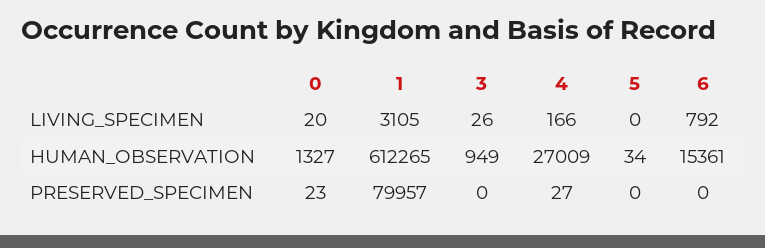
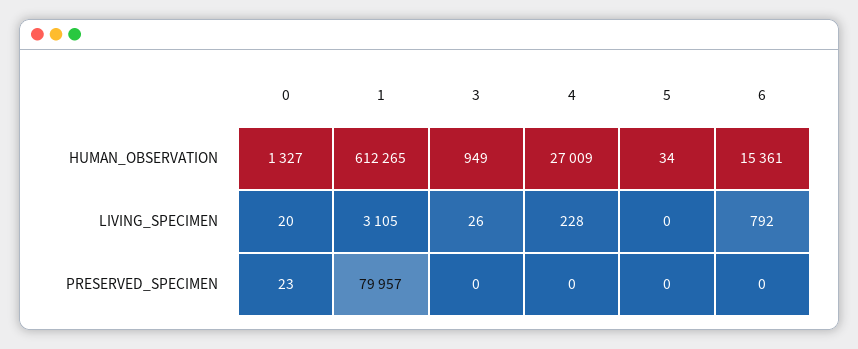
  {
    "0": {
      "LIVING_SPECIMEN": 20,
      "HUMAN_OBSERVATION": 1327,
      "PRESERVED_SPECIMEN": 23
    },
    "1": {
      "LIVING_SPECIMEN": 3105,
      "HUMAN_OBSERVATION": 612265,
      "PRESERVED_SPECIMEN": 79957
    },
    "3": {
      "LIVING_SPECIMEN": 26,
      "HUMAN_OBSERVATION": 949,
      "PRESERVED_SPECIMEN": 0
    },
    "4": {
-     "LIVING_SPECIMEN": 166,
+     "LIVING_SPECIMEN": 228,
      "HUMAN_OBSERVATION": 27009,
-     "PRESERVED_SPECIMEN": 27
+     "PRESERVED_SPECIMEN": 0
    },
    "5": {
      "LIVING_SPECIMEN": 0,
      "HUMAN_OBSERVATION": 34,
      "PRESERVED_SPECIMEN": 0
    },
    "6": {
      "LIVING_SPECIMEN": 792,
      "HUMAN_OBSERVATION": 15361,
      "PRESERVED_SPECIMEN": 0
    }
  }

